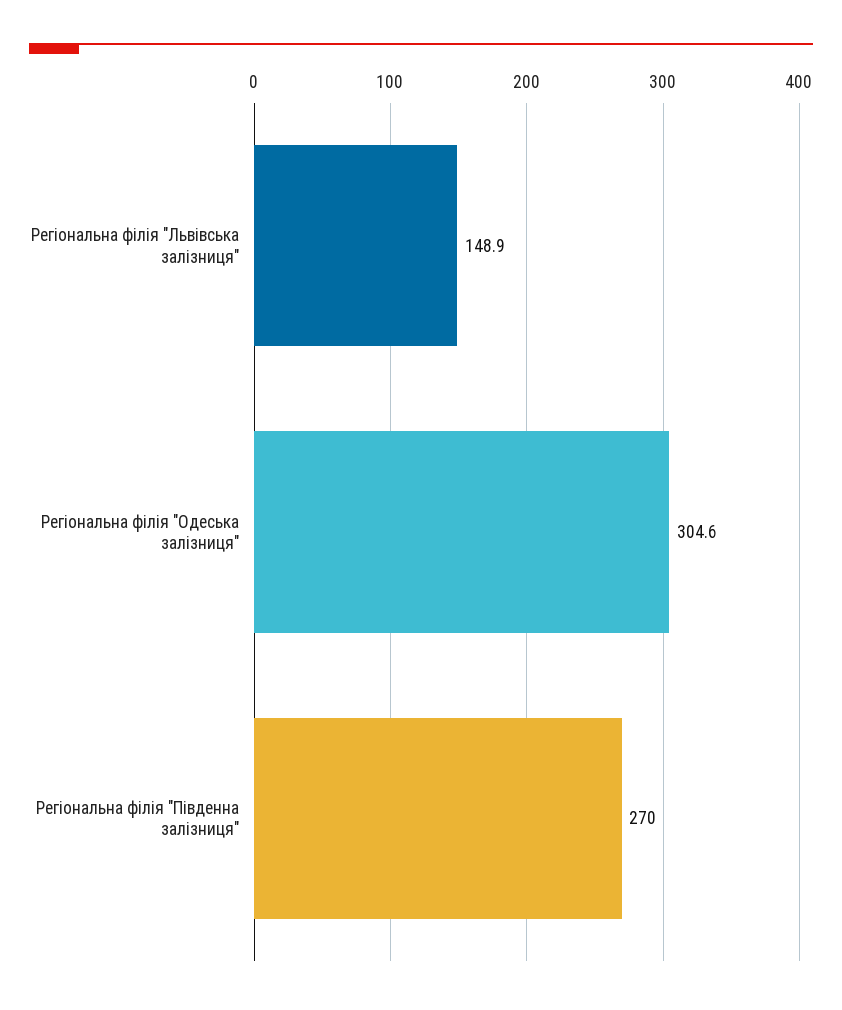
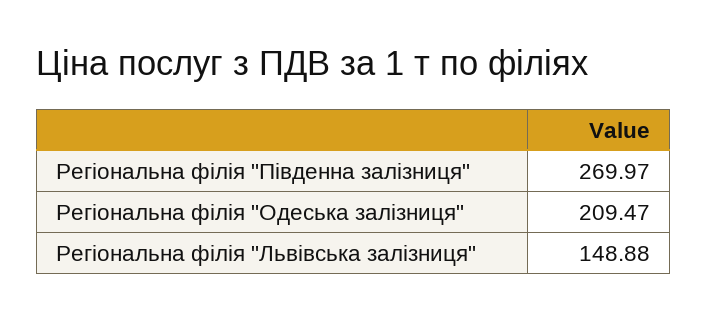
  {
    "Регіональна філія \"Львівська залізниця\"": 148.88,
-   "Регіональна філія \"Одеська залізниця\"": 304.6,
+   "Регіональна філія \"Одеська залізниця\"": 209.47,
    "Регіональна філія \"Південна залізниця\"": 269.97
  }

